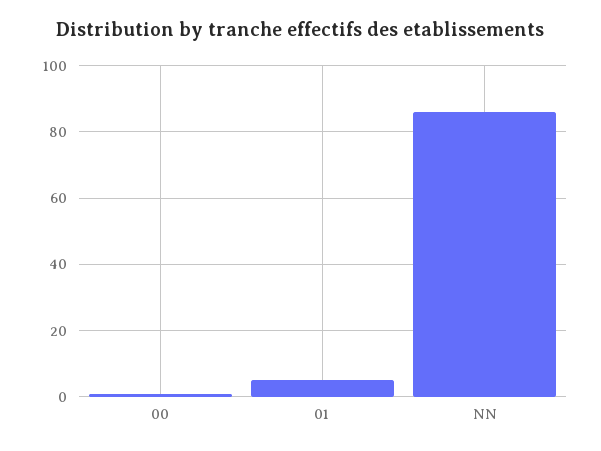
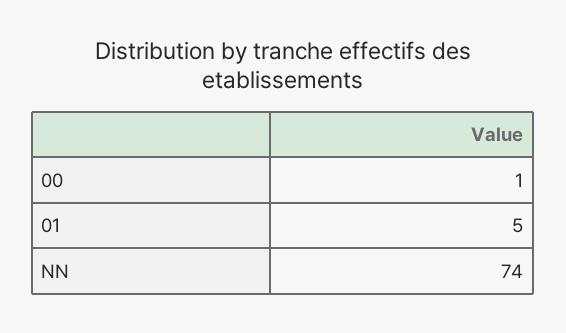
  {
    "00": 1,
    "01": 5,
-   "NN": 85
+   "NN": 74
  }

